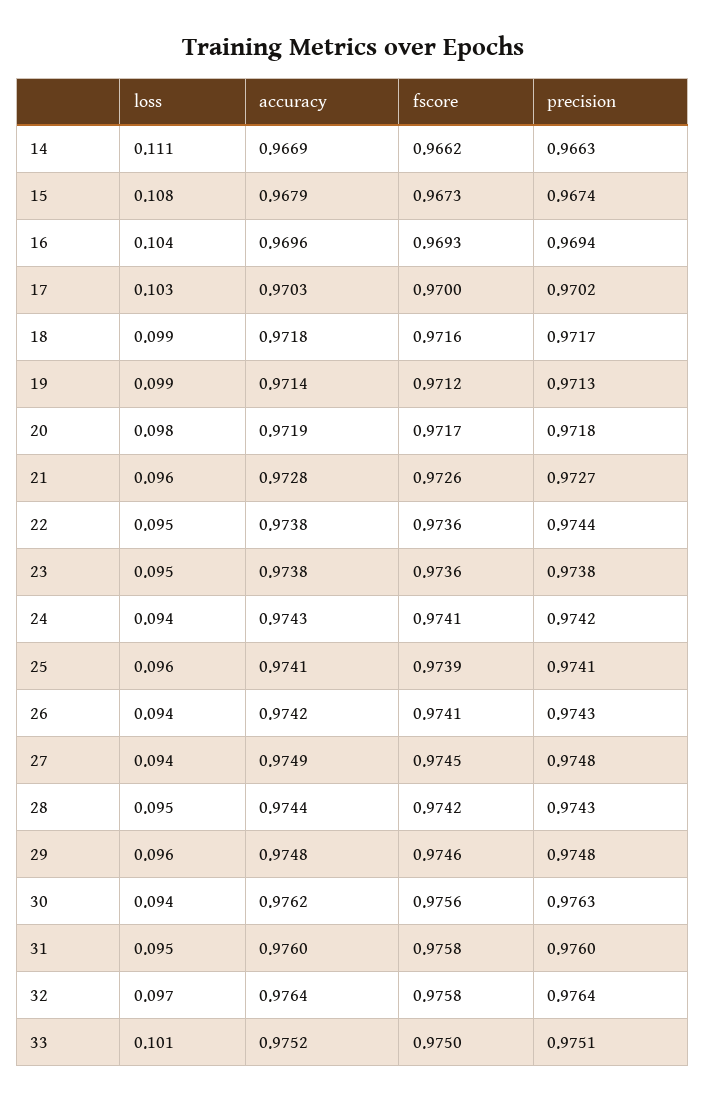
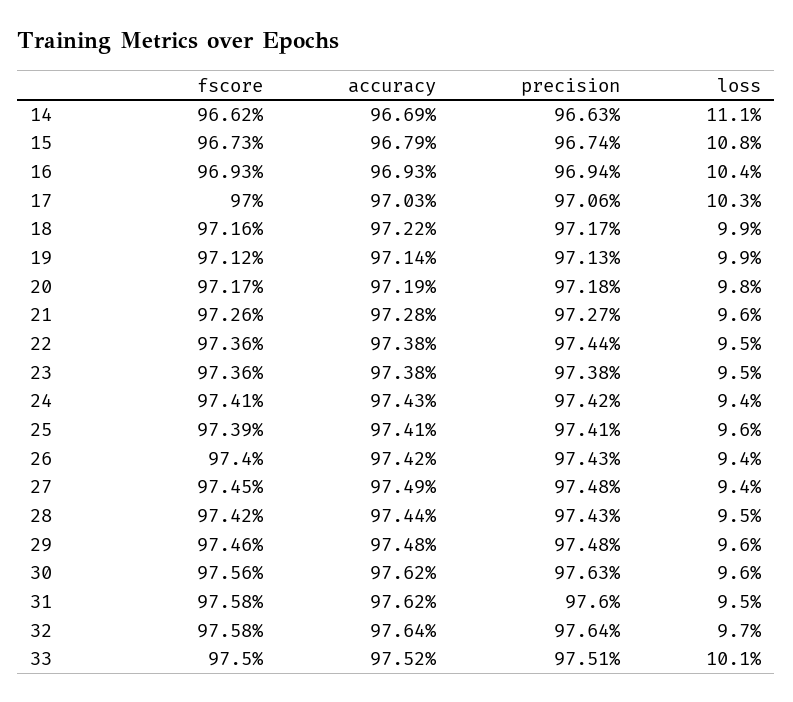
  {
    "loss": {
      "14": 0.111,
      "15": 0.108,
      "16": 0.104,
      "17": 0.103,
      "18": 0.099,
      "19": 0.099,
      "20": 0.098,
      "21": 0.096,
      "22": 0.095,
      "23": 0.095,
      "24": 0.094,
      "25": 0.096,
      "26": 0.094,
      "27": 0.094,
      "28": 0.095,
      "29": 0.096,
-     "30": 0.094,
+     "30": 0.096,
      "31": 0.095,
      "32": 0.097,
      "33": 0.101
    },
    "accuracy": {
      "14": 0.9669,
      "15": 0.9679,
-     "16": 0.9696,
+     "16": 0.9693,
      "17": 0.9703,
-     "18": 0.9718,
+     "18": 0.9722,
      "19": 0.9714,
      "20": 0.9719,
      "21": 0.9728,
      "22": 0.9738,
      "23": 0.9738,
      "24": 0.9743,
      "25": 0.9741,
      "26": 0.9742,
      "27": 0.9749,
      "28": 0.9744,
      "29": 0.9748,
      "30": 0.9762,
-     "31": 0.976,
+     "31": 0.9762,
      "32": 0.9764,
      "33": 0.9752
    },
    "fscore": {
      "14": 0.9662,
      "15": 0.9673,
      "16": 0.9693,
      "17": 0.97,
      "18": 0.9716,
      "19": 0.9712,
      "20": 0.9717,
      "21": 0.9726,
      "22": 0.9736,
      "23": 0.9736,
      "24": 0.9741,
      "25": 0.9739,
-     "26": 0.9741,
+     "26": 0.974,
      "27": 0.9745,
      "28": 0.9742,
      "29": 0.9746,
      "30": 0.9756,
      "31": 0.9758,
      "32": 0.9758,
      "33": 0.975
    },
    "precision": {
      "14": 0.9663,
      "15": 0.9674,
      "16": 0.9694,
-     "17": 0.9702,
+     "17": 0.9706,
      "18": 0.9717,
      "19": 0.9713,
      "20": 0.9718,
      "21": 0.9727,
      "22": 0.9744,
      "23": 0.9738,
      "24": 0.9742,
      "25": 0.9741,
      "26": 0.9743,
      "27": 0.9748,
      "28": 0.9743,
      "29": 0.9748,
      "30": 0.9763,
      "31": 0.976,
      "32": 0.9764,
      "33": 0.9751
    }
  }

